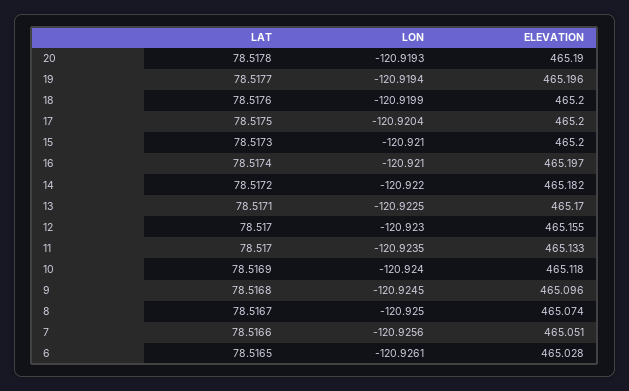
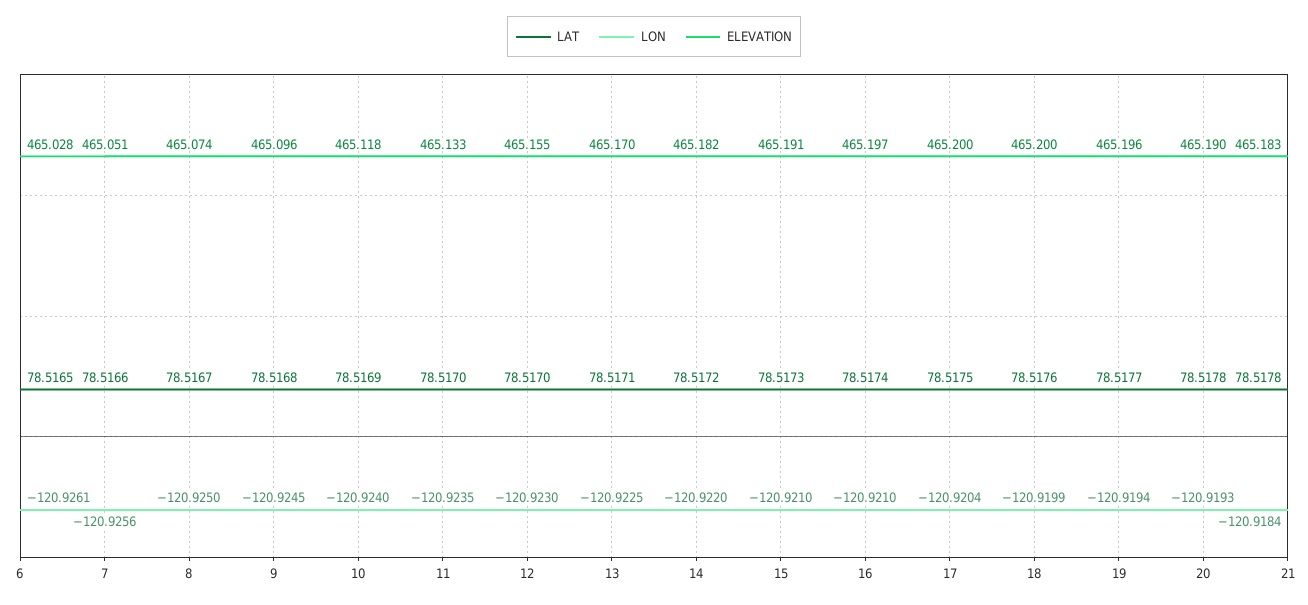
  {
    "LAT": {
      "20": 78.5178,
      "19": 78.5177,
      "18": 78.5176,
      "17": 78.5175,
      "15": 78.5173,
      "16": 78.5174,
      "14": 78.5172,
      "13": 78.5171,
      "12": 78.517,
      "11": 78.517,
      "10": 78.5169,
      "9": 78.5168,
      "8": 78.5167,
      "7": 78.5166,
-     "6": 78.5165
+     "6": 78.5165,
+     "21": 78.5178
    },
    "LON": {
      "20": -120.9193,
      "19": -120.9194,
      "18": -120.9199,
      "17": -120.9204,
      "15": -120.921,
      "16": -120.921,
      "14": -120.922,
      "13": -120.9225,
      "12": -120.923,
      "11": -120.9235,
      "10": -120.924,
      "9": -120.9245,
      "8": -120.925,
      "7": -120.9256,
-     "6": -120.9261
+     "6": -120.9261,
+     "21": -120.9184
    },
    "ELEVATION": {
      "20": 465.19,
      "19": 465.196,
      "18": 465.2,
      "17": 465.2,
-     "15": 465.2,
+     "15": 465.191,
      "16": 465.197,
      "14": 465.182,
      "13": 465.17,
      "12": 465.155,
      "11": 465.133,
      "10": 465.118,
      "9": 465.096,
      "8": 465.074,
      "7": 465.051,
-     "6": 465.028
+     "6": 465.028,
+     "21": 465.183
    }
  }

